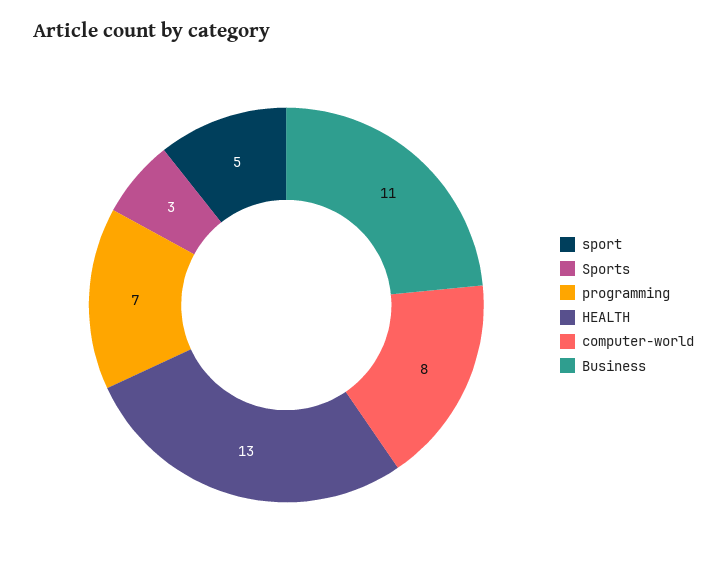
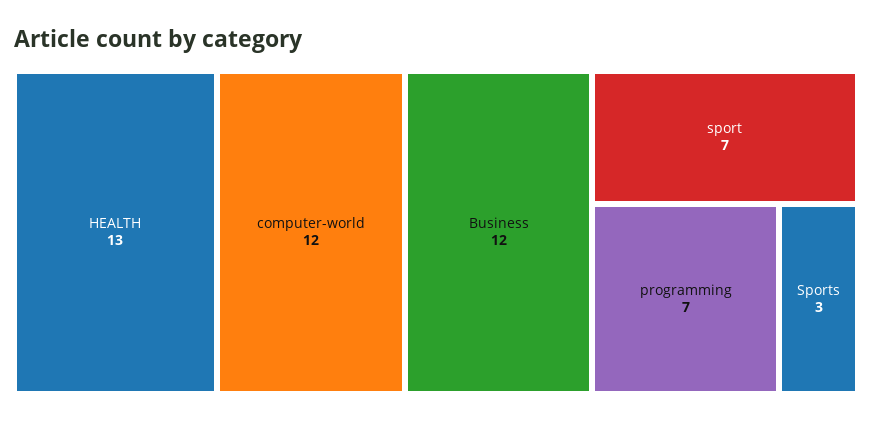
  {
-   "sport": 5,
+   "sport": 7,
    "Sports": 3,
    "programming": 7,
    "HEALTH": 13,
-   "computer-world": 8,
+   "computer-world": 12,
-   "Business": 11
+   "Business": 12
  }

